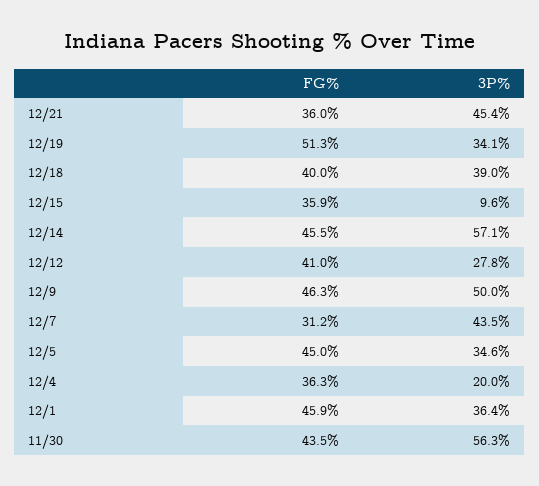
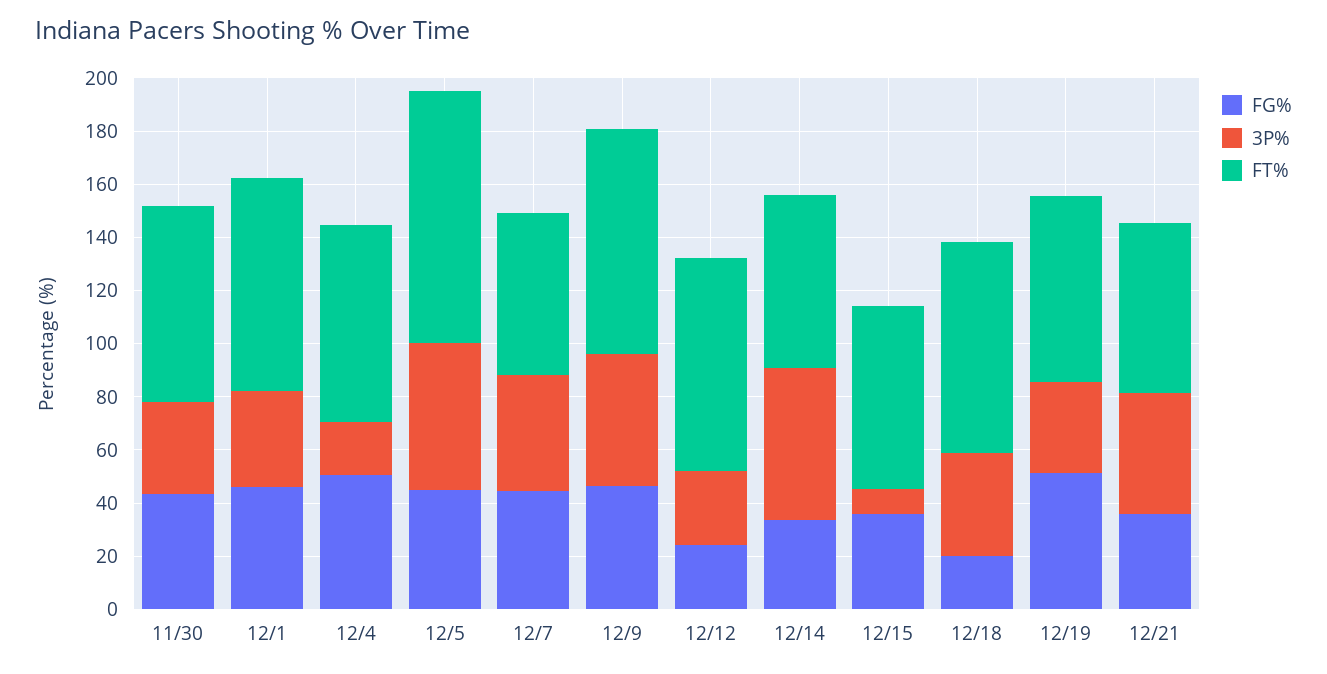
  {
    "FG%": {
      "12/21": 36,
      "12/19": 51.3,
-     "12/18": 40,
+     "12/18": 20,
      "12/15": 35.9,
-     "12/14": 45.5,
+     "12/14": 35,
-     "12/12": 41,
+     "12/12": 25,
      "12/9": 46.3,
-     "12/7": 31.2,
+     "12/7": 45,
      "12/5": 45,
-     "12/4": 36.3,
+     "12/4": 50,
      "12/1": 45.9,
      "11/30": 43.5
    },
    "3P%": {
      "12/21": 45.4,
      "12/19": 34.1,
      "12/18": 39,
      "12/15": 9.6,
      "12/14": 57.1,
      "12/12": 27.8,
      "12/9": 50,
      "12/7": 43.5,
-     "12/5": 34.6,
+     "12/5": 55,
      "12/4": 20,
      "12/1": 36.4,
-     "11/30": 56.3
+     "11/30": 35
-   }
+   },
+   "FT%": {
+     "11/30": 75,
+     "12/1": 80,
+     "12/4": 75,
+     "12/5": 95,
+     "12/7": 60,
+     "12/9": 85,
+     "12/12": 80,
+     "12/14": 65,
+     "12/15": 70,
+     "12/18": 80,
+     "12/19": 70,
+     "12/21": 65
+   }
  }

